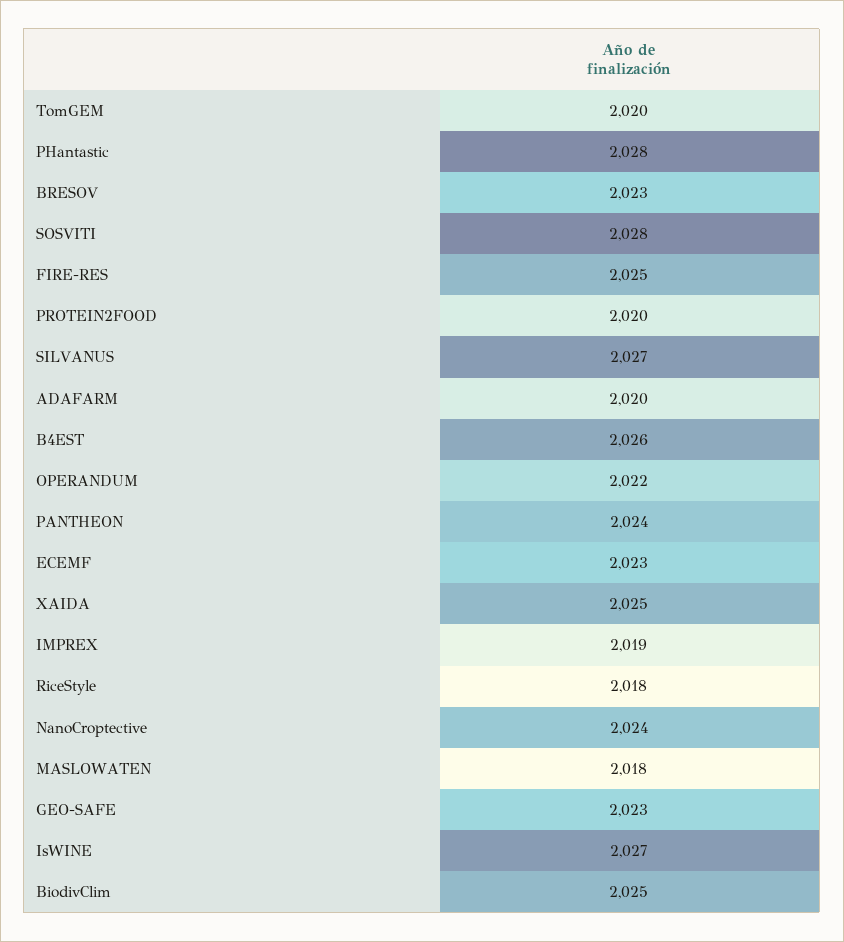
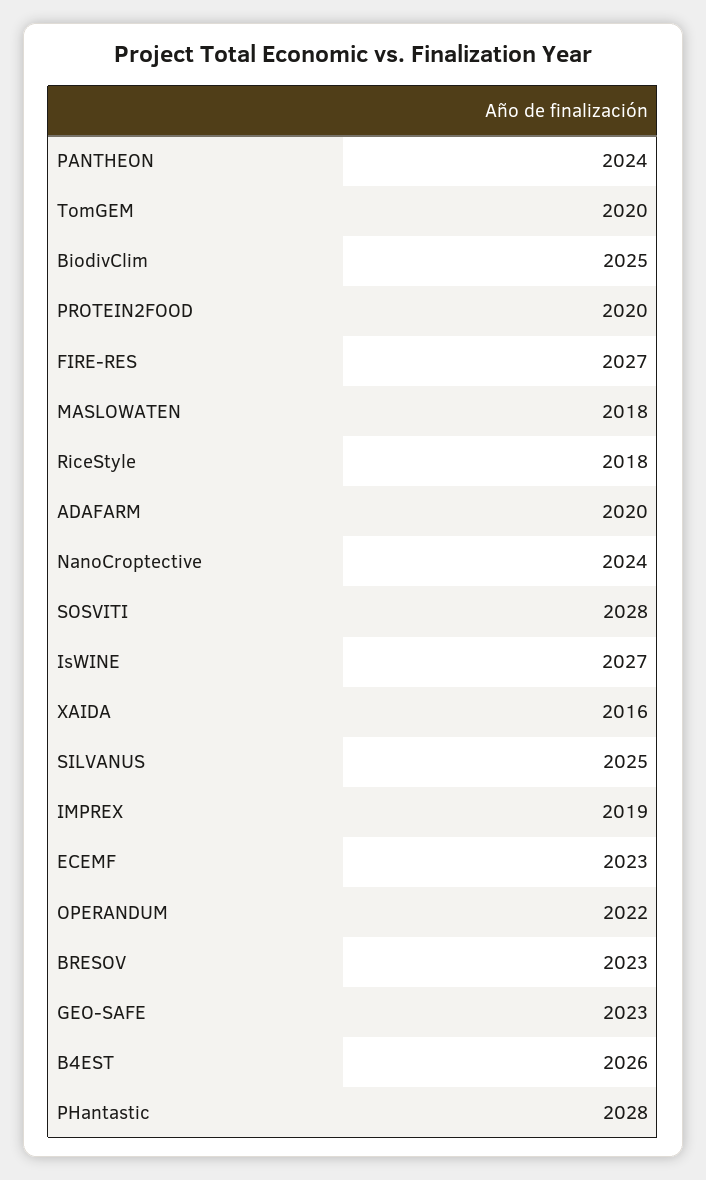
  {
    "TomGEM": 2020,
    "PHantastic": 2028,
    "BRESOV": 2023,
    "SOSVITI": 2028,
-   "FIRE-RES": 2025,
+   "FIRE-RES": 2027,
    "PROTEIN2FOOD": 2020,
-   "SILVANUS": 2027,
+   "SILVANUS": 2025,
    "ADAFARM": 2020,
    "B4EST": 2026,
    "OPERANDUM": 2022,
    "PANTHEON": 2024,
    "ECEMF": 2023,
-   "XAIDA": 2025,
+   "XAIDA": 2016,
    "IMPREX": 2019,
    "RiceStyle": 2018,
    "NanoCroptective": 2024,
    "MASLOWATEN": 2018,
    "GEO-SAFE": 2023,
    "IsWINE": 2027,
    "BiodivClim": 2025
  }

